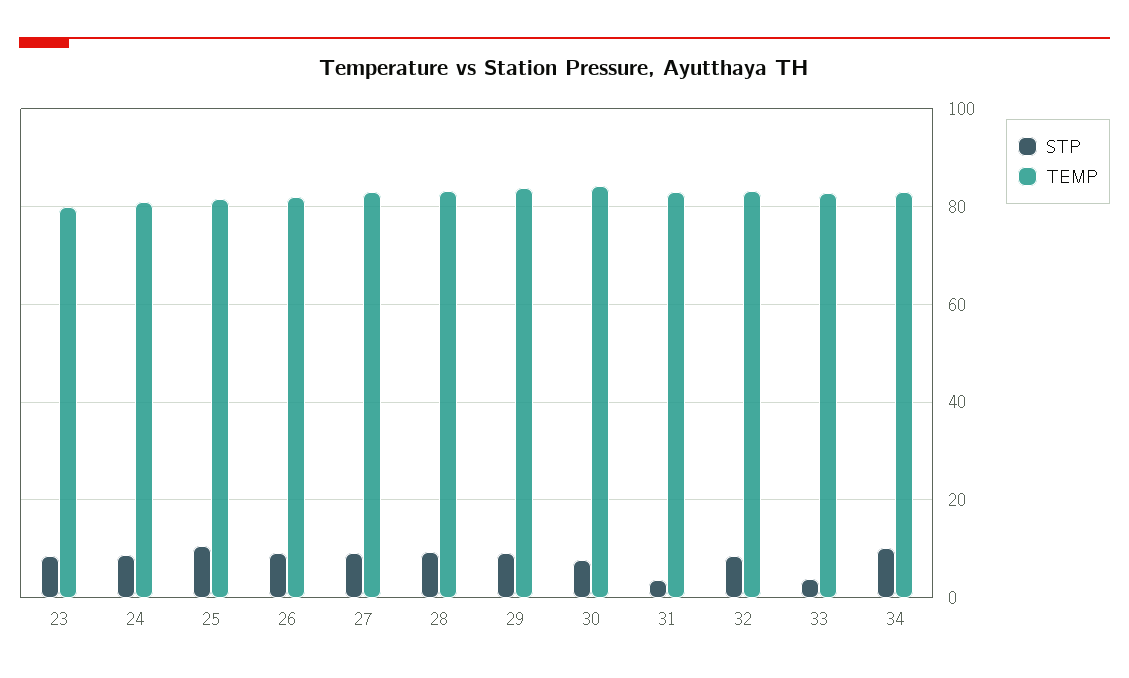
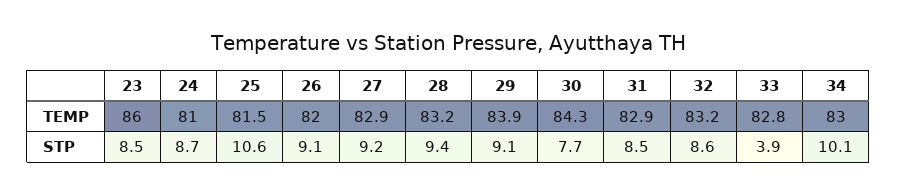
  {
    "STP": {
      "23": 8.5,
      "24": 8.7,
      "25": 10.6,
      "26": 9.1,
      "27": 9.2,
      "28": 9.4,
      "29": 9.1,
      "30": 7.7,
-     "31": 4,
+     "31": 8.5,
      "32": 8.6,
      "33": 3.9,
      "34": 10.1
    },
    "TEMP": {
-     "23": 80,
+     "23": 86,
      "24": 81,
      "25": 81.5,
      "26": 82,
      "27": 82.9,
      "28": 83.2,
      "29": 83.9,
      "30": 84.3,
      "31": 82.9,
      "32": 83.2,
      "33": 82.8,
      "34": 83
    }
  }

